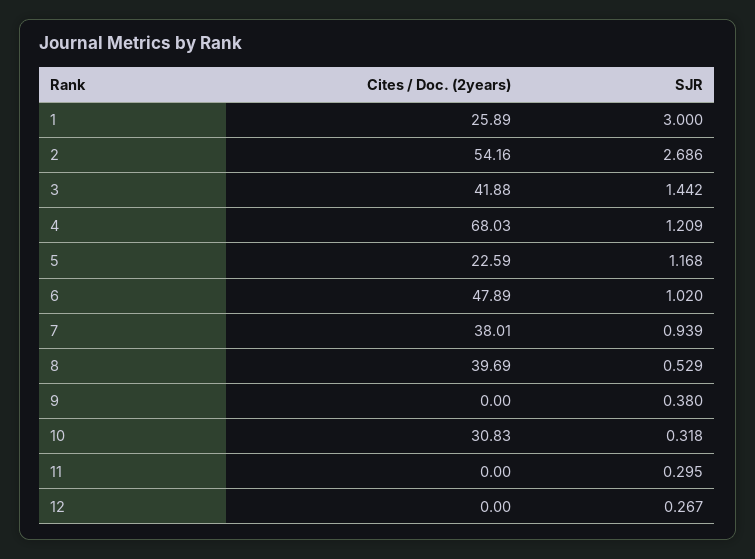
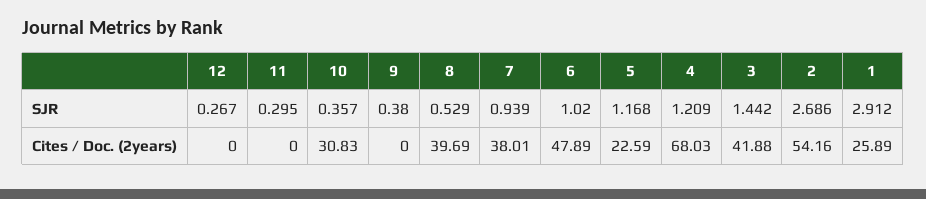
  {
    "Cites / Doc. (2years)": {
      "1": 25.89,
      "2": 54.16,
      "3": 41.88,
      "4": 68.03,
      "5": 22.59,
      "6": 47.89,
      "7": 38.01,
      "8": 39.69,
      "9": 0,
      "10": 30.83,
      "11": 0,
      "12": 0
    },
    "SJR": {
-     "1": 3,
+     "1": 2.912,
      "2": 2.686,
      "3": 1.442,
      "4": 1.209,
      "5": 1.168,
      "6": 1.02,
      "7": 0.939,
      "8": 0.529,
      "9": 0.38,
-     "10": 0.318,
+     "10": 0.357,
      "11": 0.295,
      "12": 0.267
    }
  }

